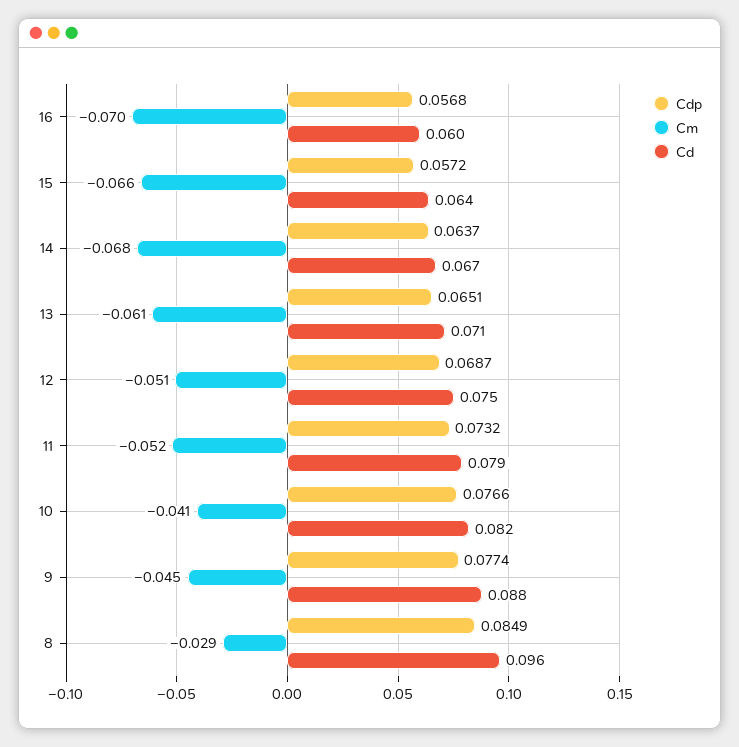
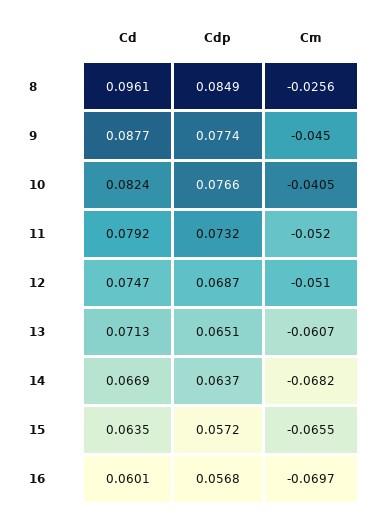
  {
    "Cdp": {
      "16": 0.0568,
      "15": 0.0572,
      "14": 0.0637,
      "13": 0.0651,
      "12": 0.0687,
      "11": 0.0732,
      "10": 0.0766,
      "9": 0.0774,
      "8": 0.0849
    },
    "Cm": {
      "16": -0.0697,
      "15": -0.0655,
      "14": -0.0682,
      "13": -0.0607,
      "12": -0.051,
      "11": -0.052,
      "10": -0.0405,
      "9": -0.045,
-     "8": -0.029
+     "8": -0.0256
    },
    "Cd": {
      "16": 0.0601,
      "15": 0.0635,
      "14": 0.0669,
      "13": 0.0713,
      "12": 0.0747,
      "11": 0.0792,
      "10": 0.0824,
      "9": 0.0877,
      "8": 0.0961
    }
  }

